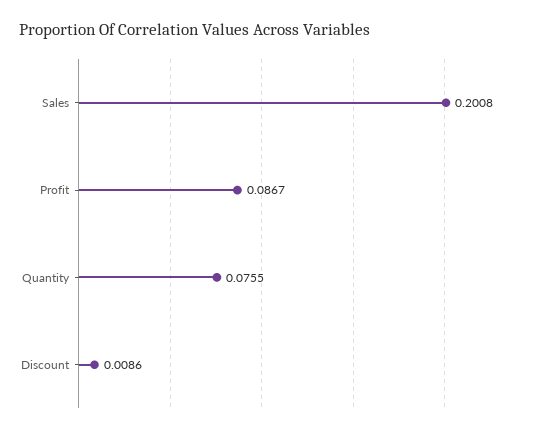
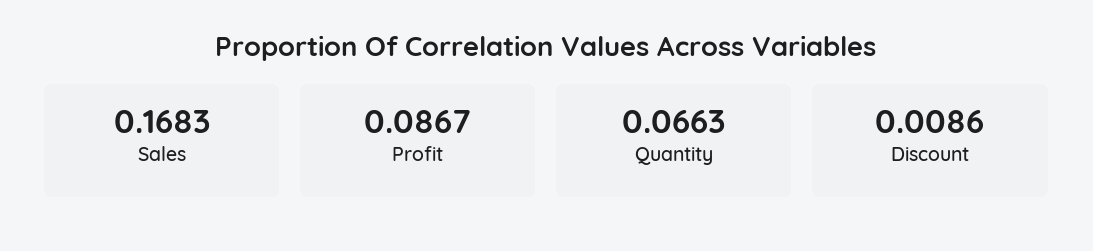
  {
-   "Sales": 0.2008,
+   "Sales": 0.1683,
    "Profit": 0.0867,
-   "Quantity": 0.0755,
+   "Quantity": 0.0663,
    "Discount": 0.0086
  }

